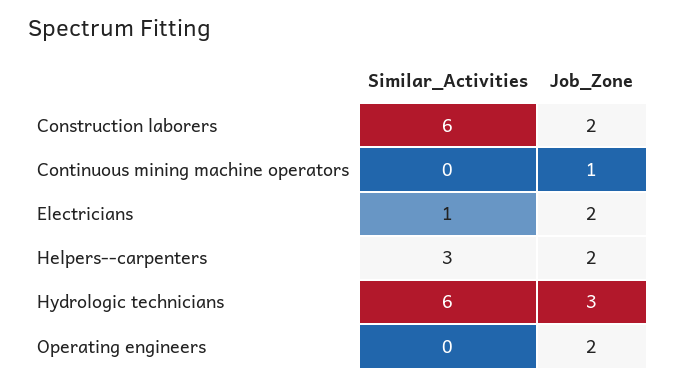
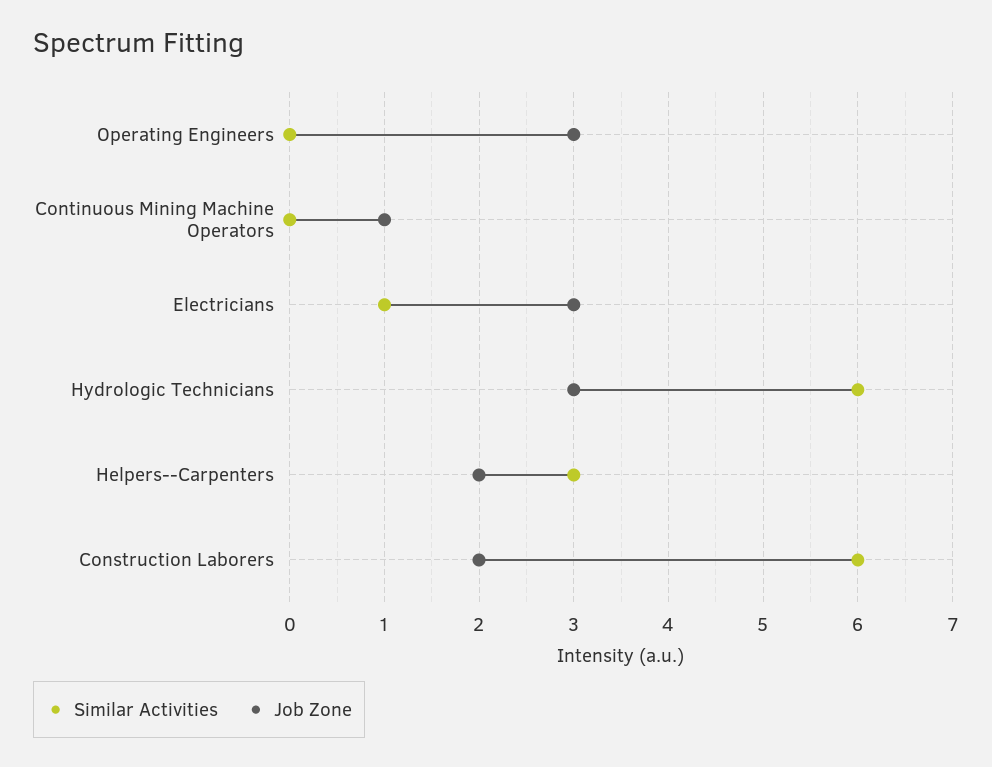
  {
    "Similar_Activities": {
      "Construction laborers": 6,
      "Continuous mining machine operators": 0,
      "Electricians": 1,
      "Helpers--carpenters": 3,
      "Hydrologic technicians": 6,
      "Operating engineers": 0
    },
    "Job_Zone": {
      "Construction laborers": 2,
      "Continuous mining machine operators": 1,
-     "Electricians": 2,
+     "Electricians": 3,
      "Helpers--carpenters": 2,
      "Hydrologic technicians": 3,
-     "Operating engineers": 2
+     "Operating engineers": 3
    }
  }

